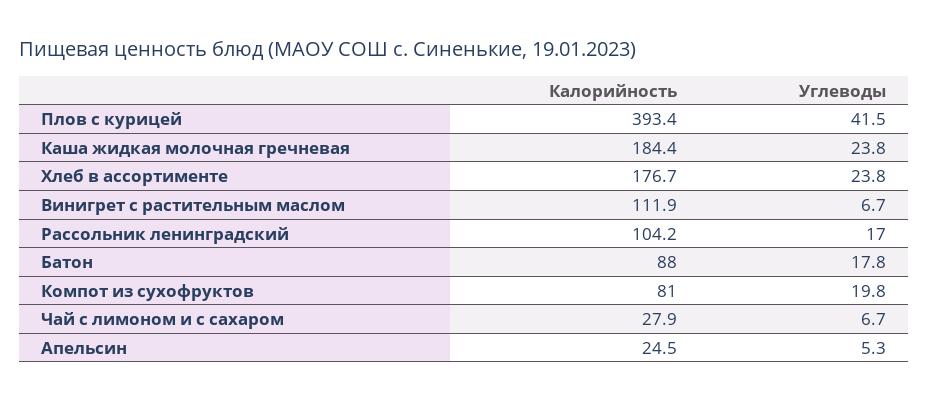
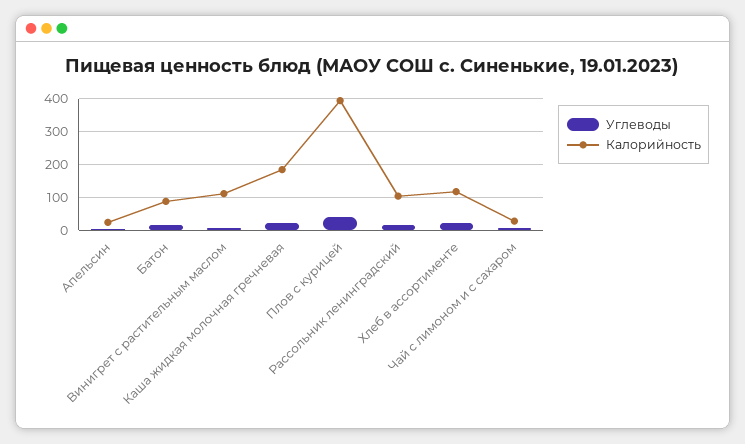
  {
    "Калорийность": {
      "Плов с курицей": 393.4,
      "Каша жидкая молочная гречневая": 184.4,
-     "Хлеб в ассортименте": 176.7,
+     "Хлеб в ассортименте": 120,
      "Винигрет с растительным маслом": 111.9,
      "Рассольник ленинградский": 104.2,
      "Батон": 88,
-     "Компот из сухофруктов": 81,
      "Чай с лимоном и с сахаром": 27.9,
      "Апельсин": 24.5
    },
    "Углеводы": {
      "Плов с курицей": 41.5,
      "Каша жидкая молочная гречневая": 23.8,
      "Хлеб в ассортименте": 23.8,
      "Винигрет с растительным маслом": 6.7,
      "Рассольник ленинградский": 17,
      "Батон": 17.8,
-     "Компот из сухофруктов": 19.8,
      "Чай с лимоном и с сахаром": 6.7,
      "Апельсин": 5.3
    }
  }

